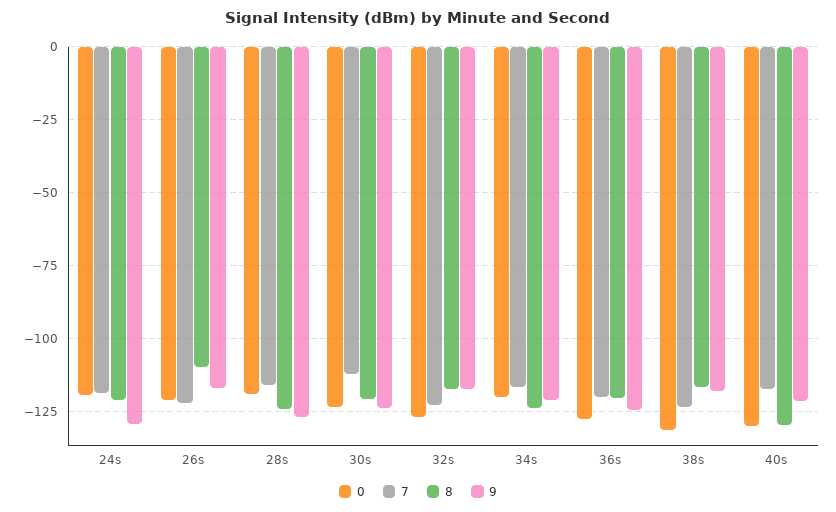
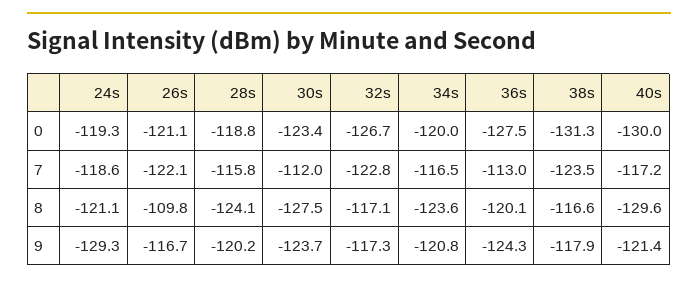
  {
    "0": {
      "24s": -119.3,
      "26s": -121.1,
      "28s": -118.8,
      "30s": -123.4,
      "32s": -126.7,
      "34s": -120,
      "36s": -127.5,
      "38s": -131.3,
      "40s": -130
    },
    "7": {
      "24s": -118.6,
      "26s": -122.1,
      "28s": -115.8,
      "30s": -112,
      "32s": -122.8,
      "34s": -116.5,
-     "36s": -120,
+     "36s": -113,
      "38s": -123.5,
      "40s": -117.2
    },
    "8": {
      "24s": -121.1,
      "26s": -109.8,
      "28s": -124.1,
-     "30s": -120,
+     "30s": -127.5,
      "32s": -117.1,
      "34s": -123.6,
      "36s": -120.1,
      "38s": -116.6,
      "40s": -129.6
    },
    "9": {
      "24s": -129.3,
      "26s": -116.7,
-     "28s": -127.5,
+     "28s": -120.2,
      "30s": -123.7,
      "32s": -117.3,
      "34s": -120.8,
      "36s": -124.3,
      "38s": -117.9,
      "40s": -121.4
    }
  }

